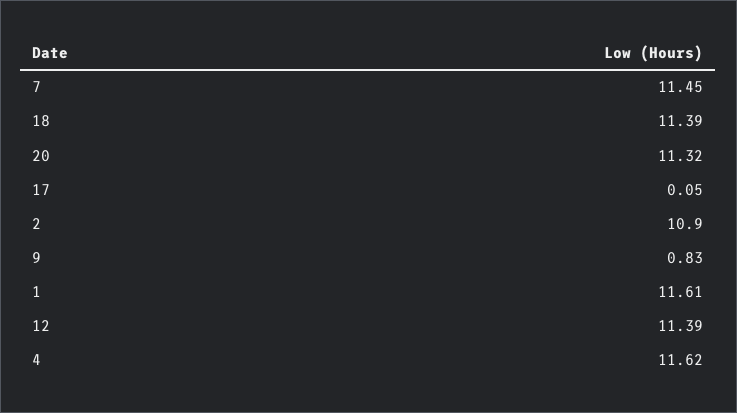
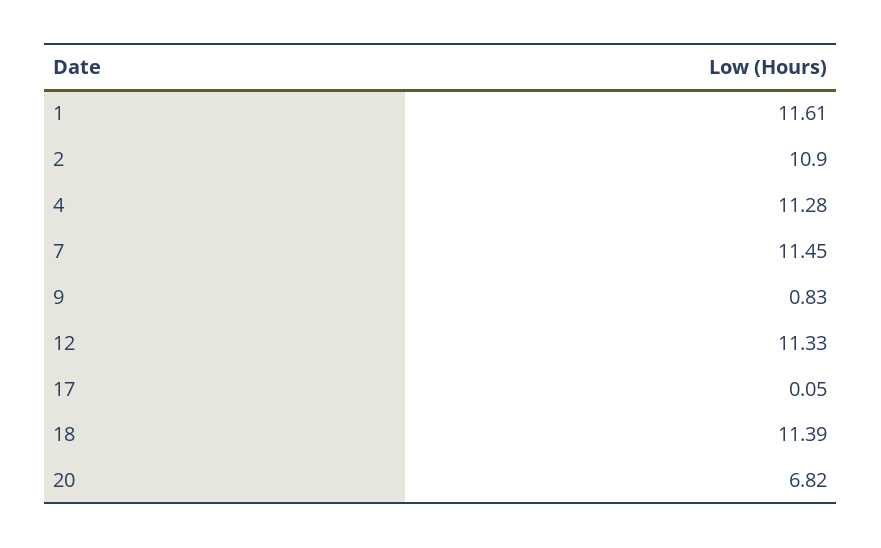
  {
    "7": 11.45,
    "18": 11.39,
-   "20": 11.32,
+   "20": 6.82,
    "17": 0.05,
    "2": 10.9,
    "9": 0.83,
    "1": 11.61,
-   "12": 11.39,
+   "12": 11.33,
-   "4": 11.62
+   "4": 11.28
  }

